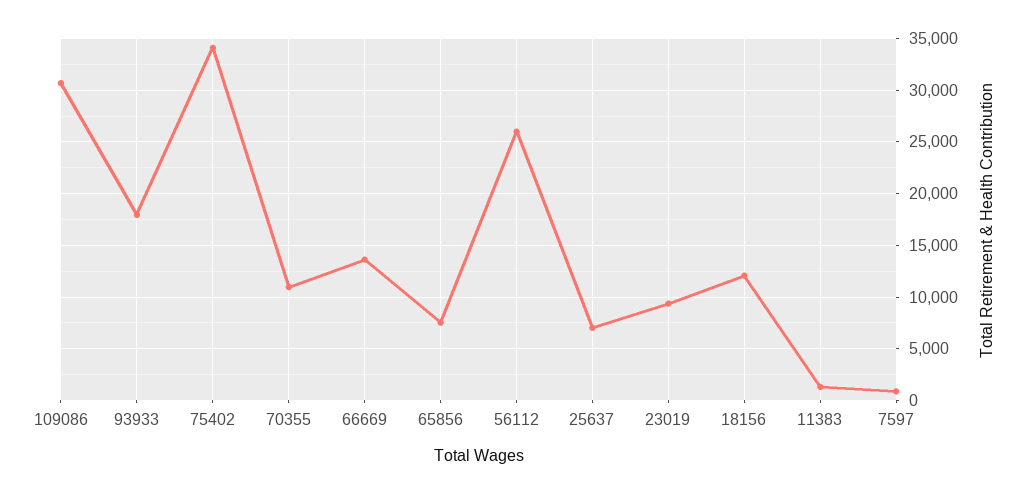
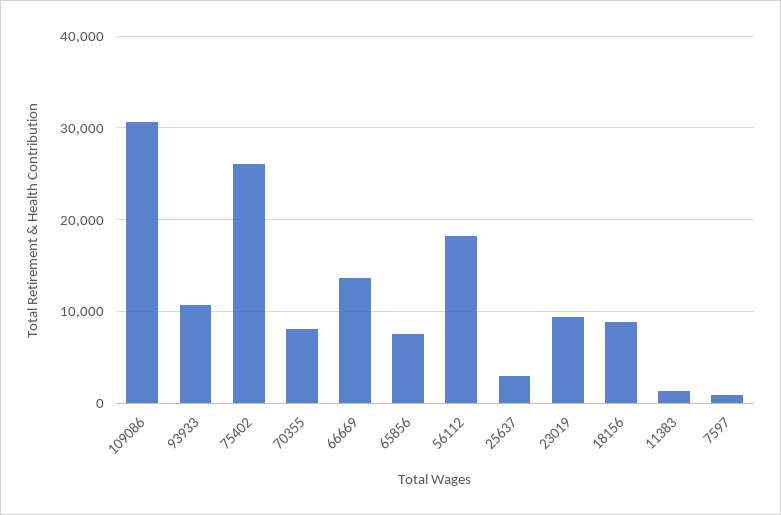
  {
    "109086": 31000,
-   "93933": 18000,
+   "93933": 11000,
-   "75402": 34000,
+   "75402": 26000,
-   "70355": 11000,
+   "70355": 8000,
    "66669": 14000,
    "65856": 8000,
-   "56112": 26000,
+   "56112": 18000,
-   "25637": 7000,
+   "25637": 3000,
    "23019": 9000,
-   "18156": 12000,
+   "18156": 9000,
    "11383": 1000,
    "7597": 1000
  }

